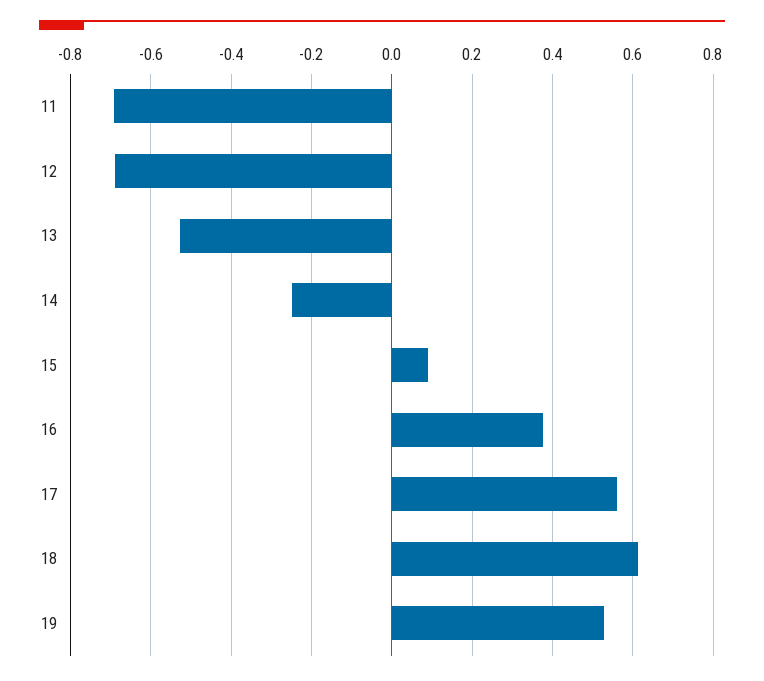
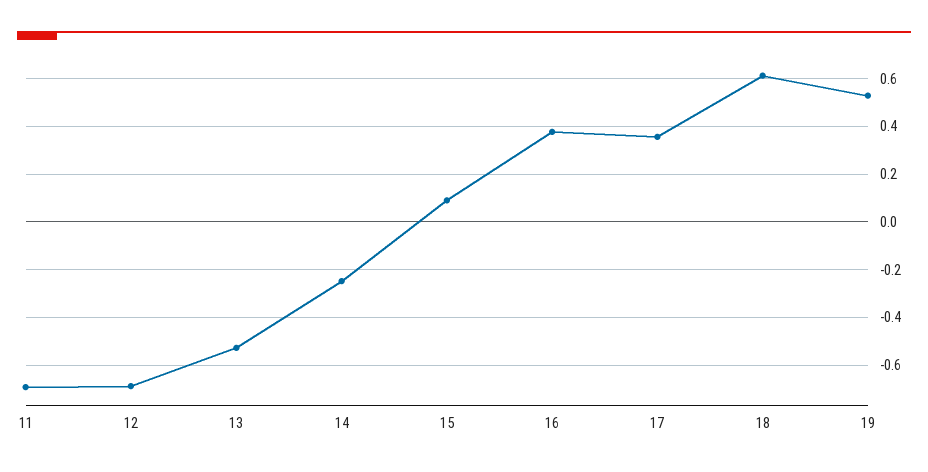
  {
    "11": -0.7,
    "12": -0.68,
    "13": -0.52,
    "14": -0.24,
    "15": 0.08,
    "16": 0.38,
-   "17": 0.56,
+   "17": 0.35,
    "18": 0.62,
    "19": 0.52
  }

